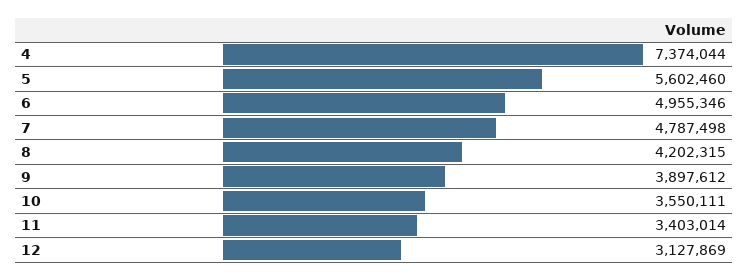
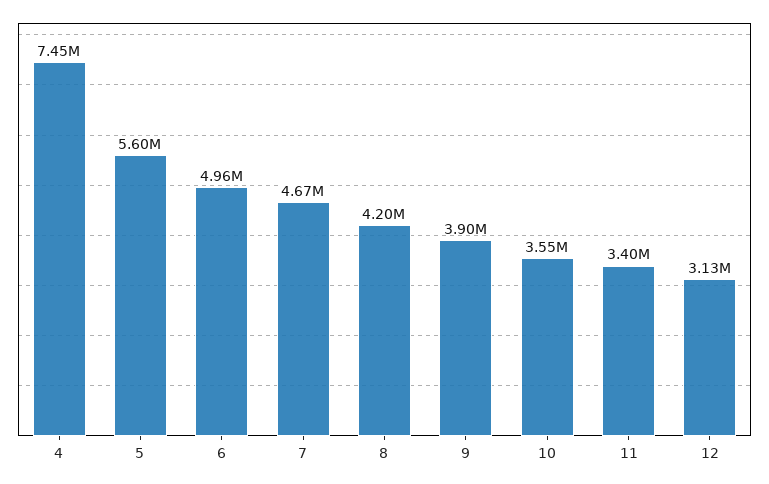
  {
-   "4": 7374044,
+   "4": 7450000,
    "5": 5602460,
    "6": 4955346,
-   "7": 4787498,
+   "7": 4670000,
    "8": 4202315,
    "9": 3897612,
    "10": 3550111,
    "11": 3403014,
    "12": 3127869
  }

